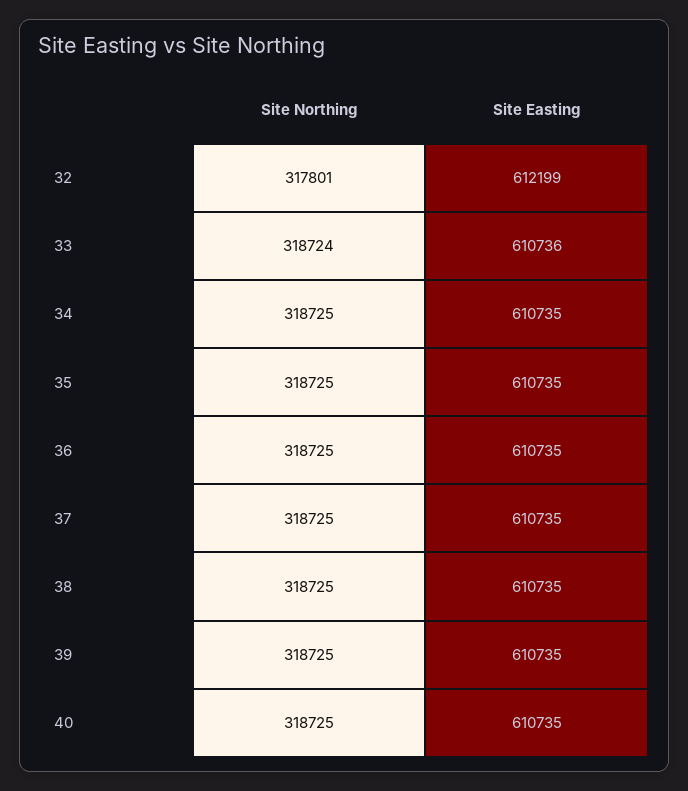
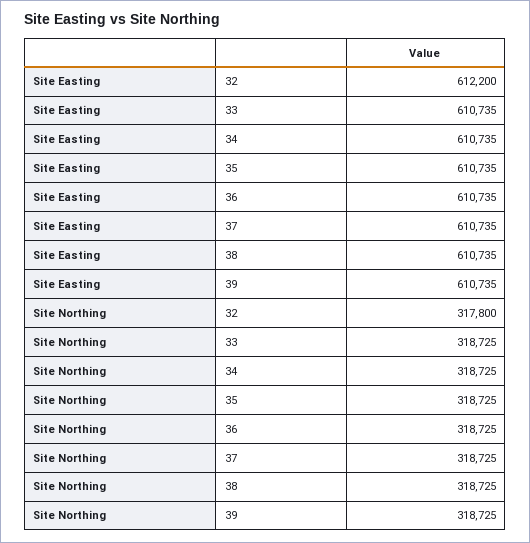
  {
    "Site Northing": {
-     "32": 317801,
+     "32": 317800,
-     "33": 318724,
+     "33": 318725,
      "34": 318725,
      "35": 318725,
      "36": 318725,
      "37": 318725,
      "38": 318725,
-     "39": 318725,
+     "39": 318725
-     "40": 318725
    },
    "Site Easting": {
-     "32": 612199,
+     "32": 612200,
-     "33": 610736,
+     "33": 610735,
      "34": 610735,
      "35": 610735,
      "36": 610735,
      "37": 610735,
      "38": 610735,
-     "39": 610735,
+     "39": 610735
-     "40": 610735
    }
  }

